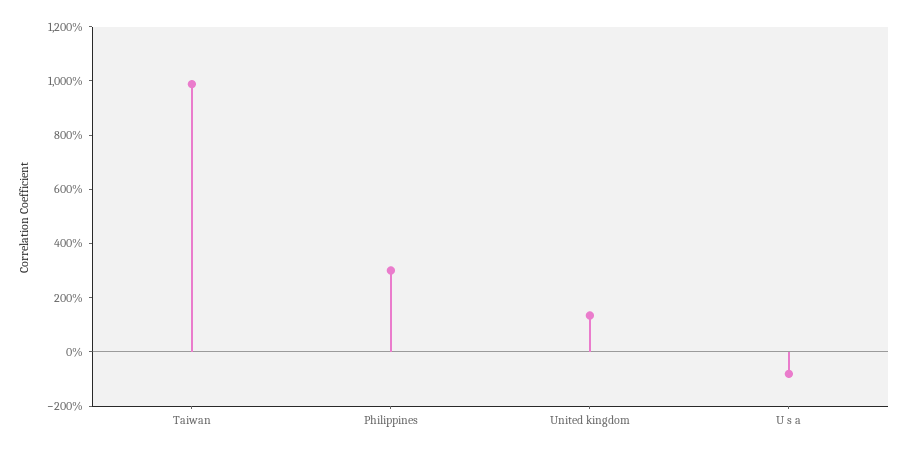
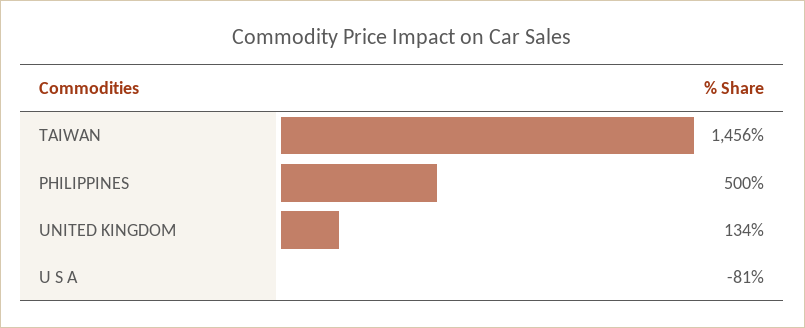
  {
-   "Taiwan": 1000,
+   "Taiwan": 1456,
-   "Philippines": 300,
+   "Philippines": 500,
    "United kingdom": 134,
    "U s a": -81
  }

